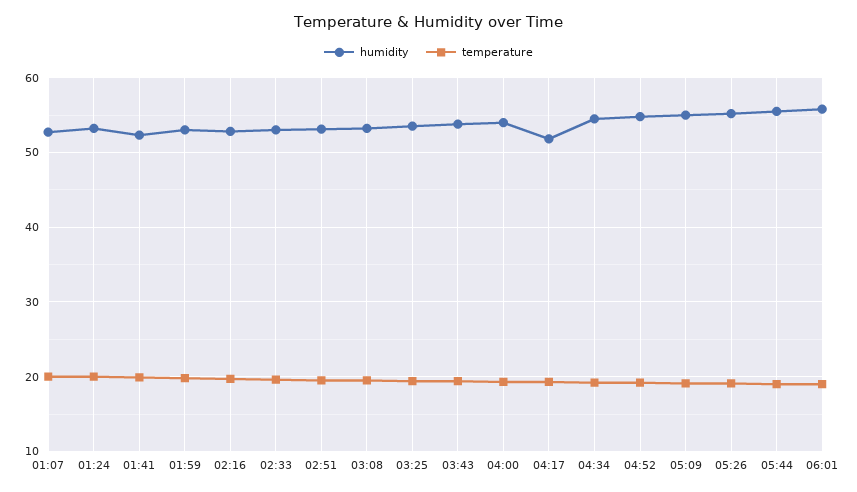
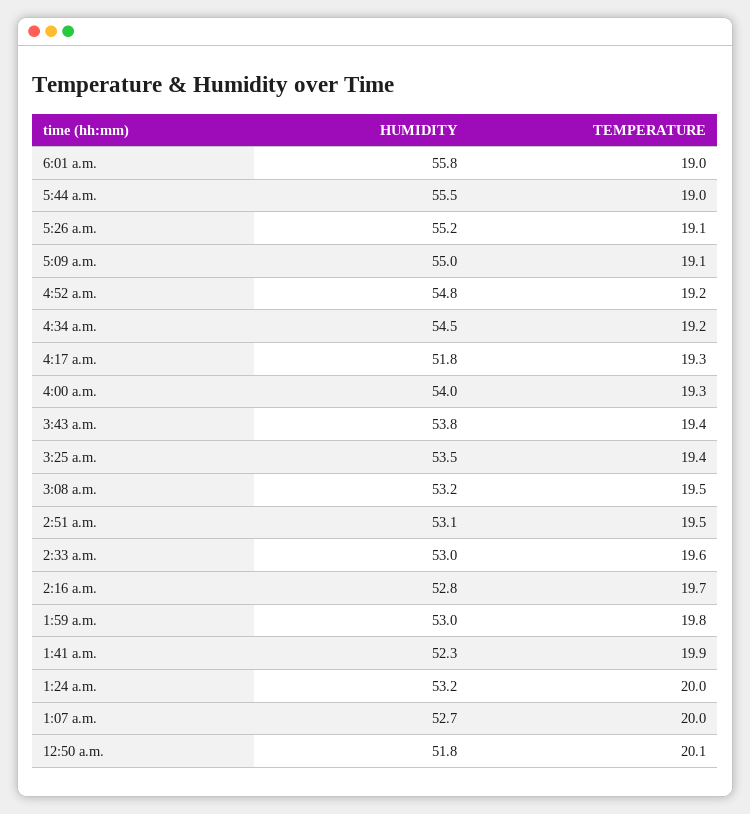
  {
    "humidity": {
      "01:07": 52.7,
      "01:24": 53.2,
      "01:41": 52.3,
      "01:59": 53,
      "02:16": 52.8,
      "02:33": 53,
      "02:51": 53.1,
      "03:08": 53.2,
      "03:25": 53.5,
      "03:43": 53.8,
      "04:00": 54,
      "04:17": 51.8,
      "04:34": 54.5,
      "04:52": 54.8,
      "05:09": 55,
      "05:26": 55.2,
      "05:44": 55.5,
-     "06:01": 55.8
+     "06:01": 55.8,
+     "12:50 a.m.": 51.8
    },
    "temperature": {
      "01:07": 20,
      "01:24": 20,
      "01:41": 19.9,
      "01:59": 19.8,
      "02:16": 19.7,
      "02:33": 19.6,
      "02:51": 19.5,
      "03:08": 19.5,
      "03:25": 19.4,
      "03:43": 19.4,
      "04:00": 19.3,
      "04:17": 19.3,
      "04:34": 19.2,
      "04:52": 19.2,
      "05:09": 19.1,
      "05:26": 19.1,
      "05:44": 19,
-     "06:01": 19
+     "06:01": 19,
+     "12:50 a.m.": 20.1
    }
  }

